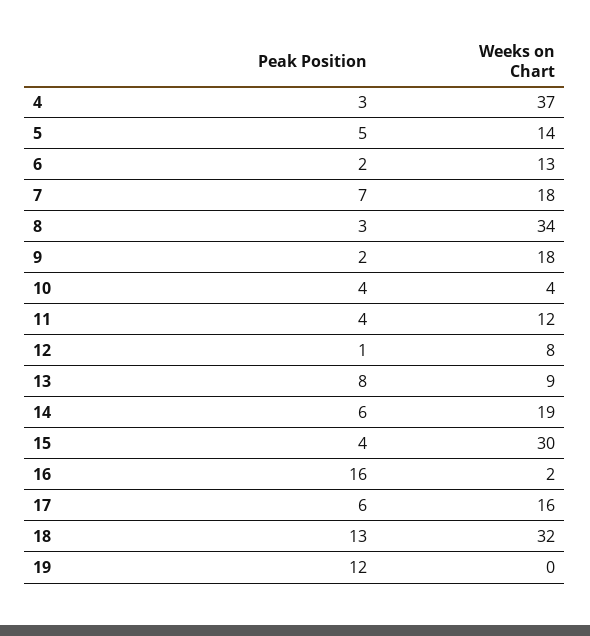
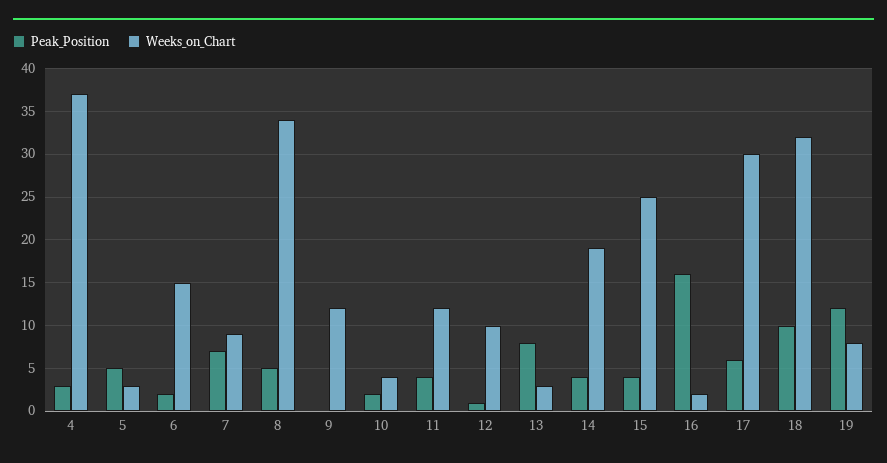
  {
    "Peak Position": {
      "4": 3,
      "5": 5,
      "6": 2,
      "7": 7,
-     "8": 3,
+     "8": 5,
-     "9": 2,
+     "9": 0,
-     "10": 4,
+     "10": 2,
      "11": 4,
      "12": 1,
      "13": 8,
-     "14": 6,
+     "14": 4,
      "15": 4,
      "16": 16,
      "17": 6,
-     "18": 13,
+     "18": 10,
      "19": 12
    },
    "Weeks on Chart": {
      "4": 37,
-     "5": 14,
+     "5": 3,
-     "6": 13,
+     "6": 15,
-     "7": 18,
+     "7": 9,
      "8": 34,
-     "9": 18,
+     "9": 12,
      "10": 4,
      "11": 12,
-     "12": 8,
+     "12": 10,
-     "13": 9,
+     "13": 3,
      "14": 19,
-     "15": 30,
+     "15": 25,
      "16": 2,
-     "17": 16,
+     "17": 30,
      "18": 32,
-     "19": 0
+     "19": 8
    }
  }

